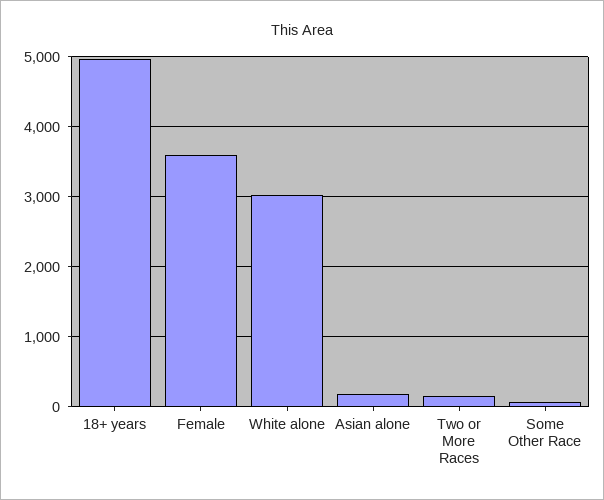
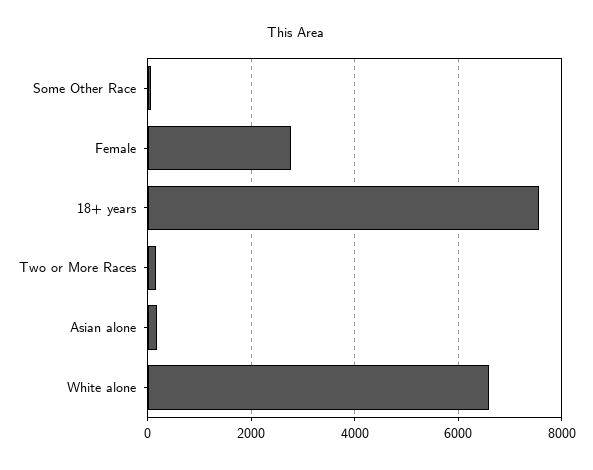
  {
-   "18+ years": 5000,
+   "18+ years": 7600,
-   "Female": 3600,
+   "Female": 2800,
-   "White alone": 3000,
+   "White alone": 6600,
    "Asian alone": 200,
    "Two or More Races": 200,
    "Some Other Race": 100
  }

